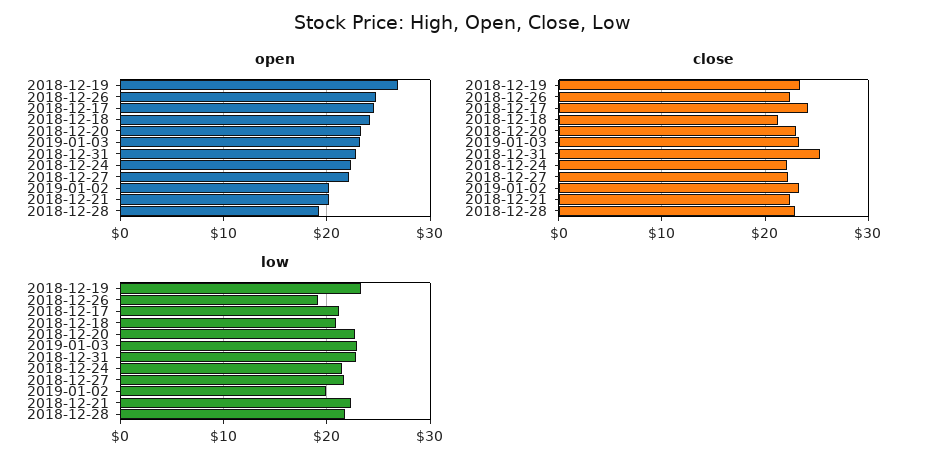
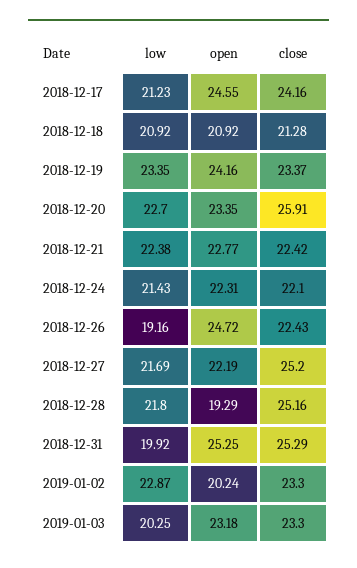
  {
    "open": {
-     "2018-12-19": 27,
+     "2018-12-19": 24.16,
      "2018-12-26": 24.72,
      "2018-12-17": 24.55,
-     "2018-12-18": 24,
+     "2018-12-18": 20.92,
      "2018-12-20": 23.35,
      "2019-01-03": 23.18,
-     "2018-12-31": 23,
+     "2018-12-31": 25.25,
      "2018-12-24": 22.31,
      "2018-12-27": 22.19,
      "2019-01-02": 20.24,
-     "2018-12-21": 20,
+     "2018-12-21": 22.77,
      "2018-12-28": 19.29
    },
    "close": {
      "2018-12-19": 23.37,
      "2018-12-26": 22.43,
      "2018-12-17": 24.16,
      "2018-12-18": 21.28,
-     "2018-12-20": 23,
+     "2018-12-20": 25.91,
      "2019-01-03": 23.3,
      "2018-12-31": 25.29,
      "2018-12-24": 22.1,
-     "2018-12-27": 22,
+     "2018-12-27": 25.2,
      "2019-01-02": 23.3,
      "2018-12-21": 22.42,
-     "2018-12-28": 23
+     "2018-12-28": 25.16
    },
    "low": {
      "2018-12-19": 23.35,
      "2018-12-26": 19.16,
      "2018-12-17": 21.23,
      "2018-12-18": 20.92,
      "2018-12-20": 22.7,
-     "2019-01-03": 23,
+     "2019-01-03": 20.25,
-     "2018-12-31": 23,
+     "2018-12-31": 19.92,
      "2018-12-24": 21.43,
      "2018-12-27": 21.69,
-     "2019-01-02": 20,
+     "2019-01-02": 22.87,
      "2018-12-21": 22.38,
      "2018-12-28": 21.8
    }
  }

